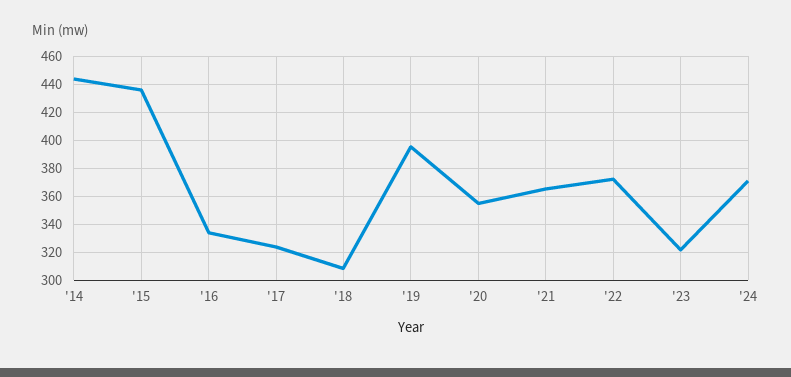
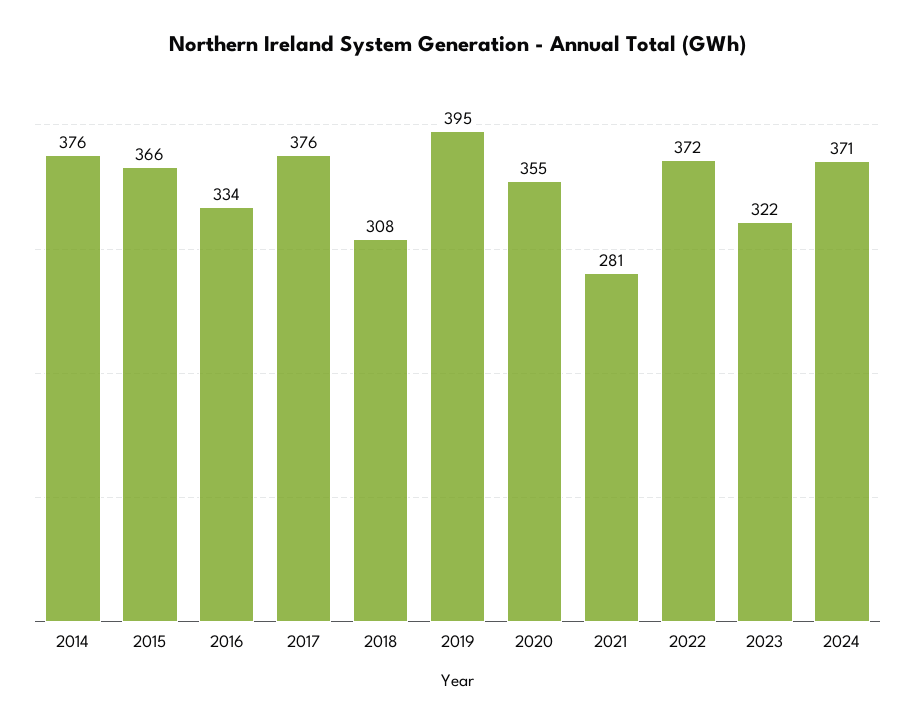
  {
-   "'14": 445,
+   "'14": 376,
-   "'15": 435,
+   "'15": 366,
    "'16": 334,
-   "'17": 325,
+   "'17": 376,
    "'18": 308,
    "'19": 395,
    "'20": 355,
-   "'21": 365,
+   "'21": 281,
    "'22": 372,
    "'23": 322,
    "'24": 371
  }

